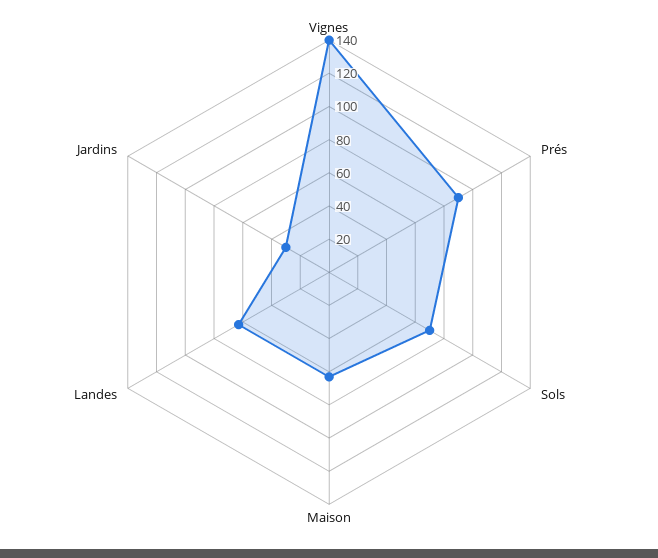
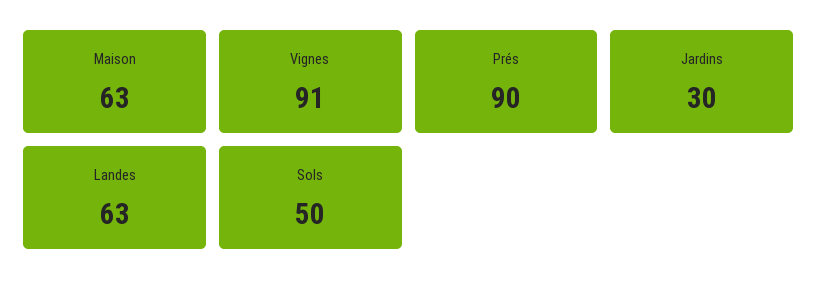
  {
-   "Vignes": 140,
+   "Vignes": 91,
    "Prés": 90,
-   "Sols": 70,
+   "Sols": 50,
    "Maison": 63,
    "Landes": 63,
    "Jardins": 30
  }

